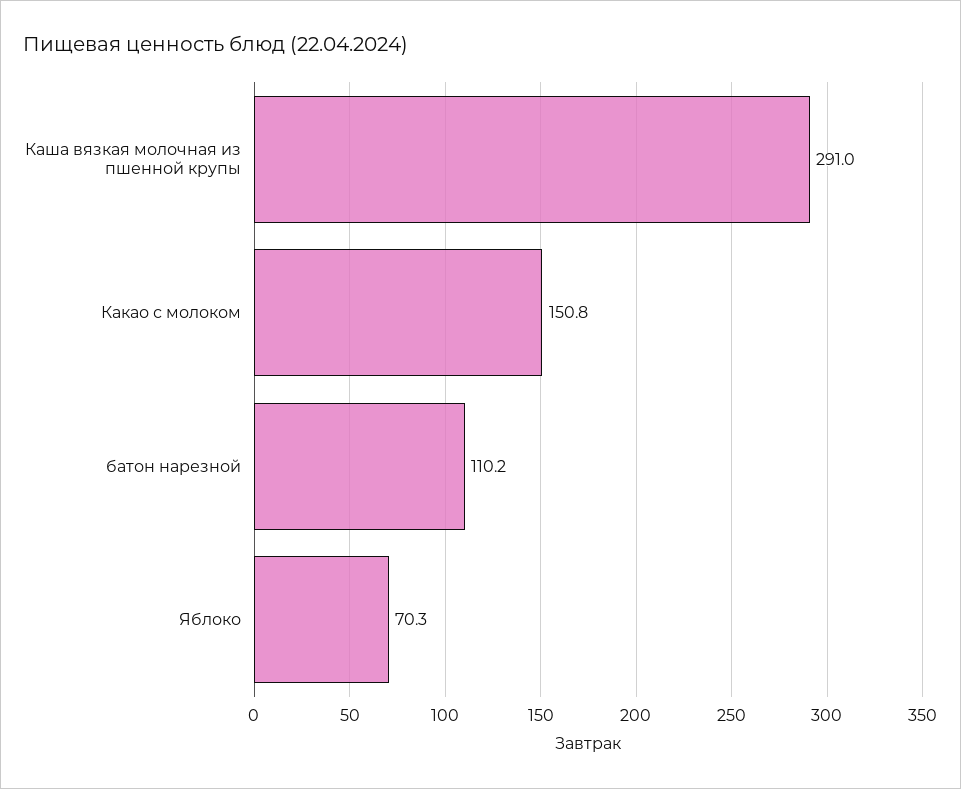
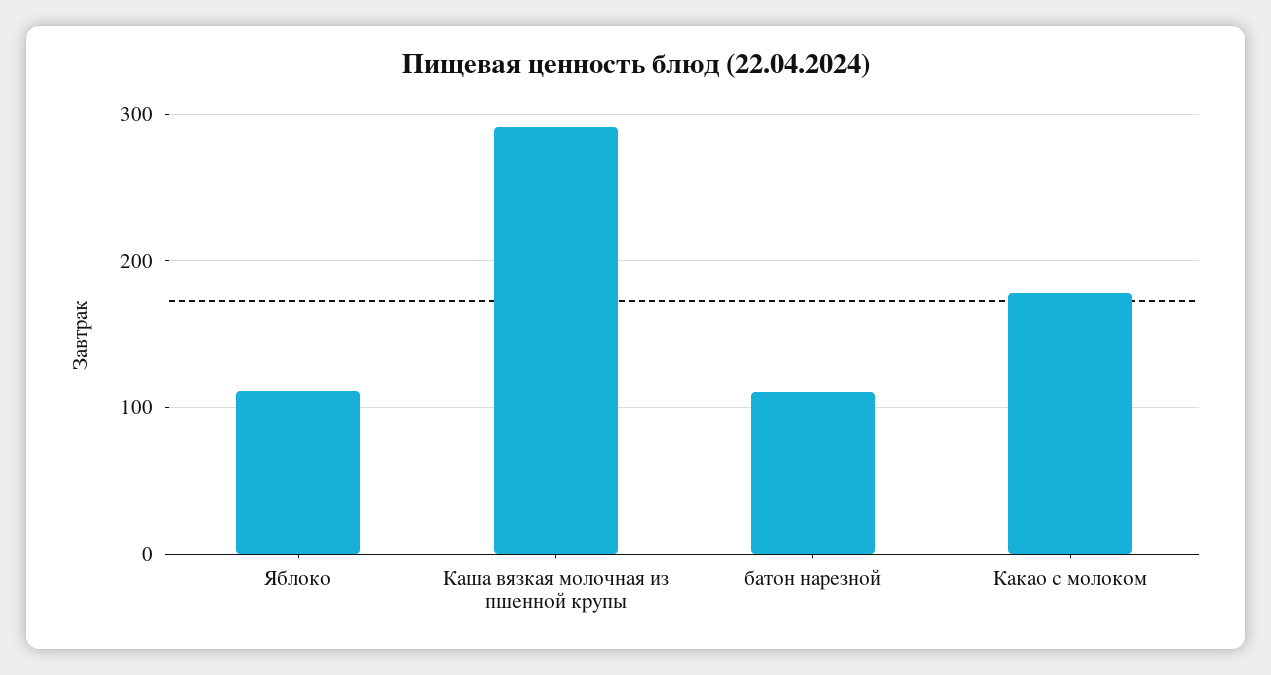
  {
    "Каша вязкая молочная из пшенной крупы": 291,
-   "Какао с молоком": 150.8,
+   "Какао с молоком": 180,
    "батон нарезной": 110.2,
-   "Яблоко": 70.3
+   "Яблоко": 110
  }

